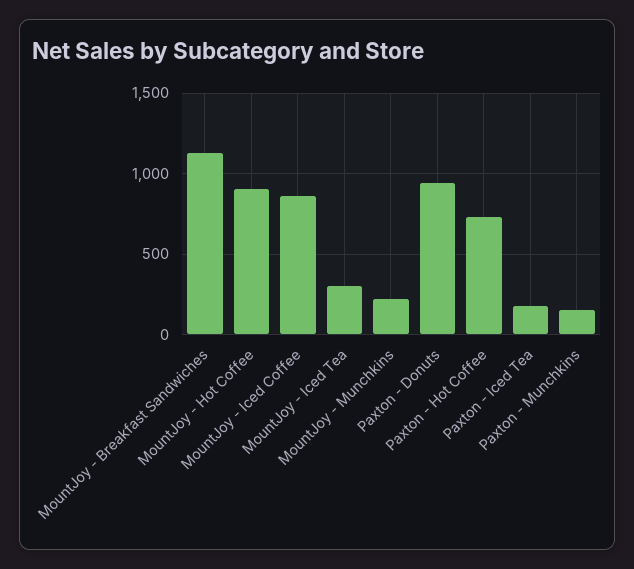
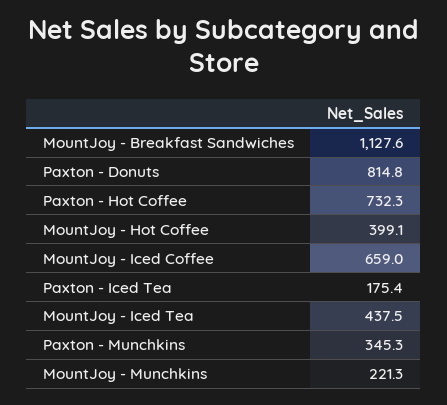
  {
    "MountJoy - Breakfast Sandwiches": 1127.6,
-   "MountJoy - Hot Coffee": 900,
+   "MountJoy - Hot Coffee": 399.1,
-   "MountJoy - Iced Coffee": 850,
+   "MountJoy - Iced Coffee": 659,
-   "MountJoy - Iced Tea": 300,
+   "MountJoy - Iced Tea": 437.5,
    "MountJoy - Munchkins": 221.3,
-   "Paxton - Donuts": 950,
+   "Paxton - Donuts": 814.8,
    "Paxton - Hot Coffee": 732.3,
    "Paxton - Iced Tea": 175.4,
-   "Paxton - Munchkins": 150
+   "Paxton - Munchkins": 345.3
  }

